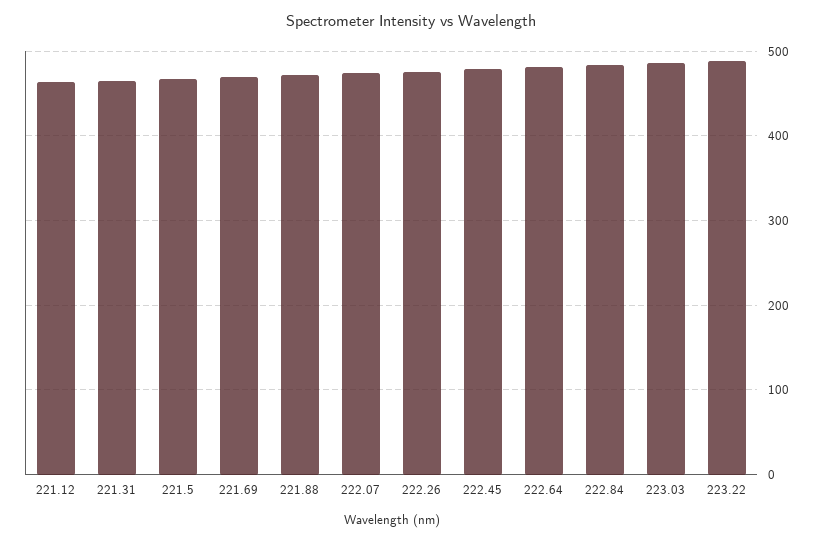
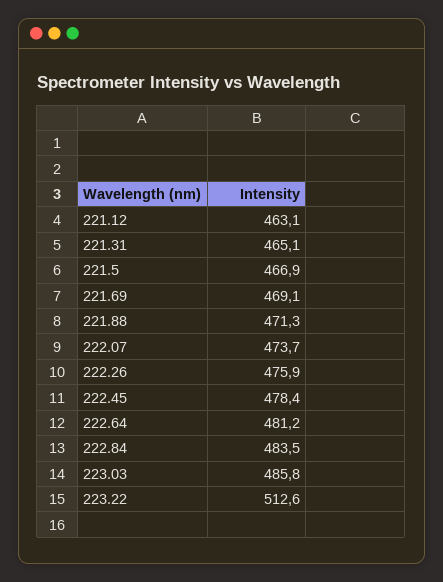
  {
    "221.12": 463.1,
    "221.31": 465.1,
    "221.5": 466.9,
    "221.69": 469.1,
    "221.88": 471.3,
    "222.07": 473.7,
    "222.26": 475.9,
    "222.45": 478.4,
    "222.64": 481.2,
    "222.84": 483.5,
    "223.03": 485.8,
-   "223.22": 490
+   "223.22": 512.6
  }

